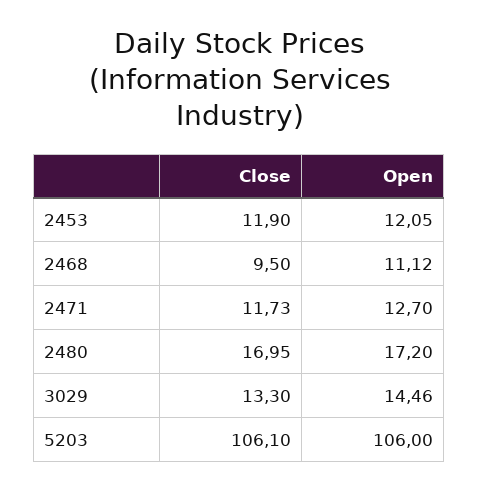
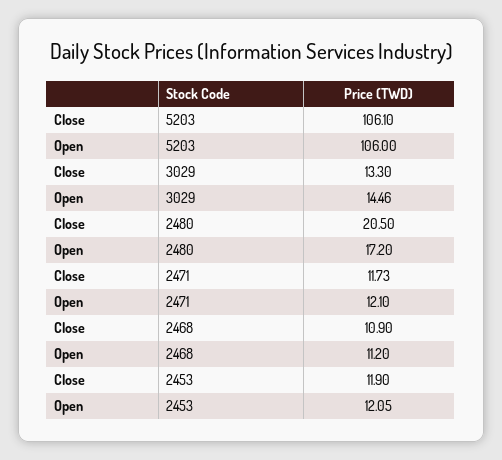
  {
    "Close": {
      "2453": 11.9,
-     "2468": 9.5,
+     "2468": 10.9,
      "2471": 11.73,
-     "2480": 16.95,
+     "2480": 20.5,
      "3029": 13.3,
      "5203": 106.1
    },
    "Open": {
      "2453": 12.05,
-     "2468": 11.12,
+     "2468": 11.2,
-     "2471": 12.7,
+     "2471": 12.1,
      "2480": 17.2,
      "3029": 14.46,
      "5203": 106
    }
  }

